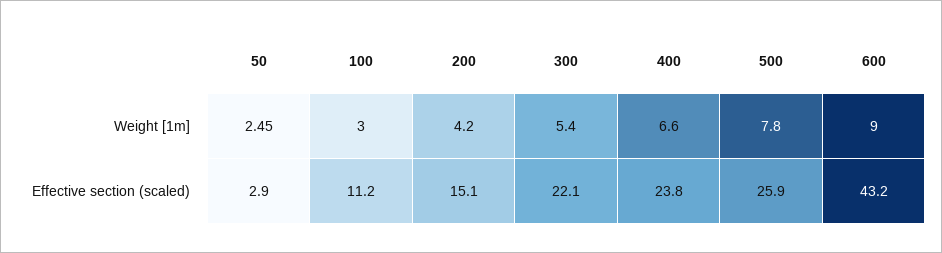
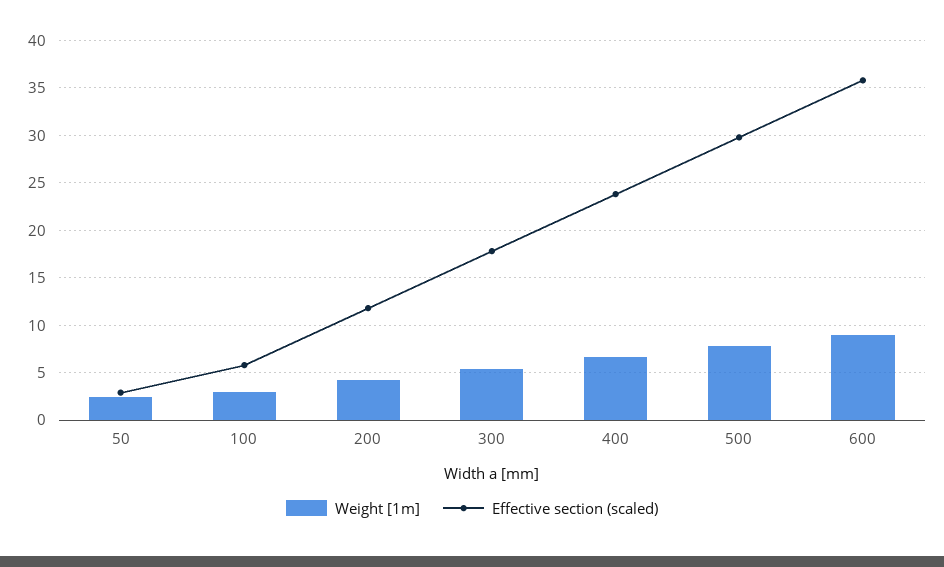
  {
    "Weight [1m]": {
      "50": 2.45,
      "100": 3,
      "200": 4.2,
      "300": 5.4,
      "400": 6.6,
      "500": 7.8,
      "600": 9
    },
    "Effective section (scaled)": {
      "50": 2.9,
-     "100": 11.2,
+     "100": 6,
-     "200": 15.1,
+     "200": 12,
-     "300": 22.1,
+     "300": 18,
      "400": 23.8,
-     "500": 25.9,
+     "500": 30,
-     "600": 43.2
+     "600": 36
    }
  }

